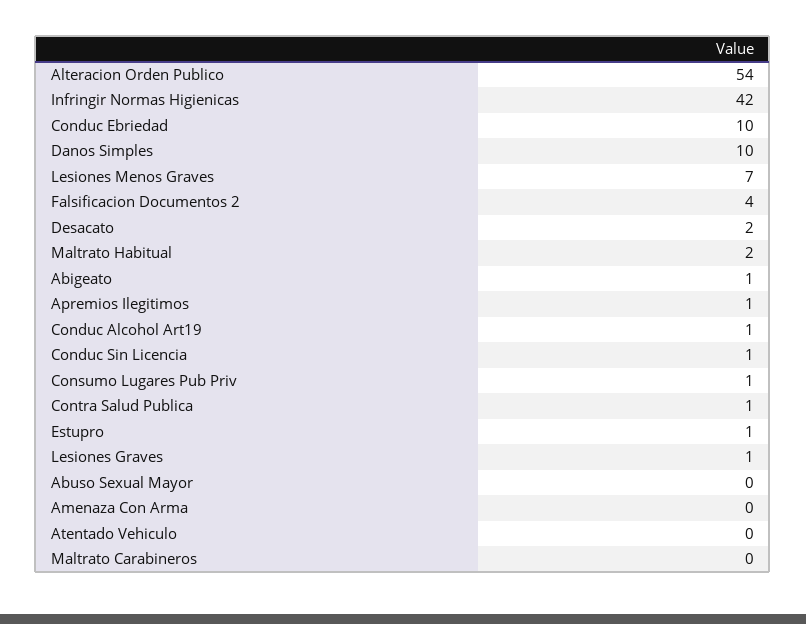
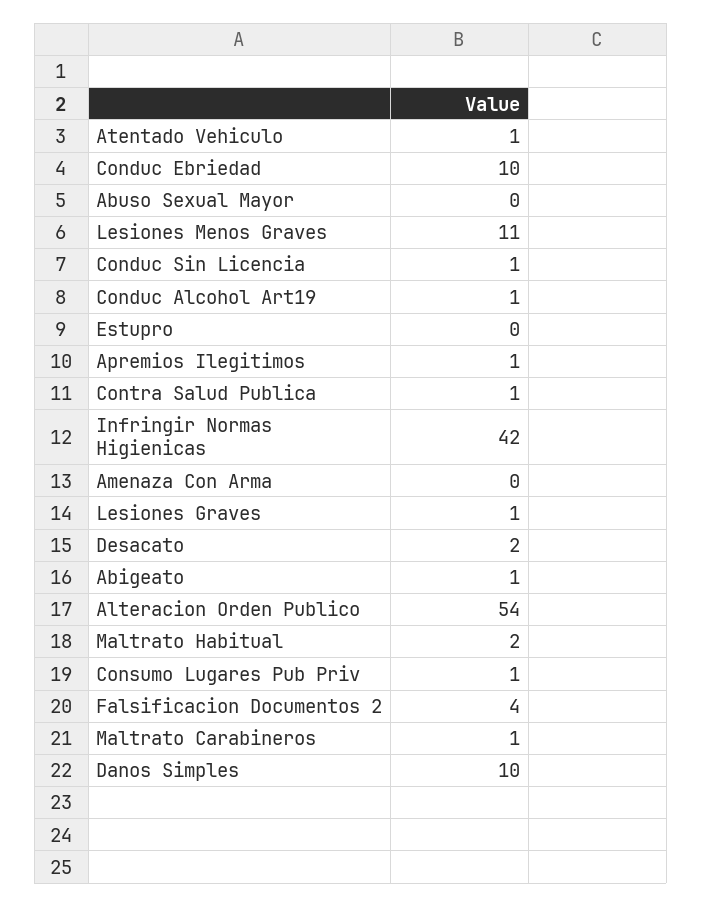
  {
    "Alteracion Orden Publico": 54,
    "Infringir Normas Higienicas": 42,
    "Conduc Ebriedad": 10,
    "Danos Simples": 10,
-   "Lesiones Menos Graves": 7,
+   "Lesiones Menos Graves": 11,
    "Falsificacion Documentos 2": 4,
    "Desacato": 2,
    "Maltrato Habitual": 2,
    "Abigeato": 1,
    "Apremios Ilegitimos": 1,
    "Conduc Alcohol Art19": 1,
    "Conduc Sin Licencia": 1,
    "Consumo Lugares Pub Priv": 1,
    "Contra Salud Publica": 1,
-   "Estupro": 1,
+   "Estupro": 0,
    "Lesiones Graves": 1,
    "Abuso Sexual Mayor": 0,
    "Amenaza Con Arma": 0,
-   "Atentado Vehiculo": 0,
+   "Atentado Vehiculo": 1,
-   "Maltrato Carabineros": 0
+   "Maltrato Carabineros": 1
  }

